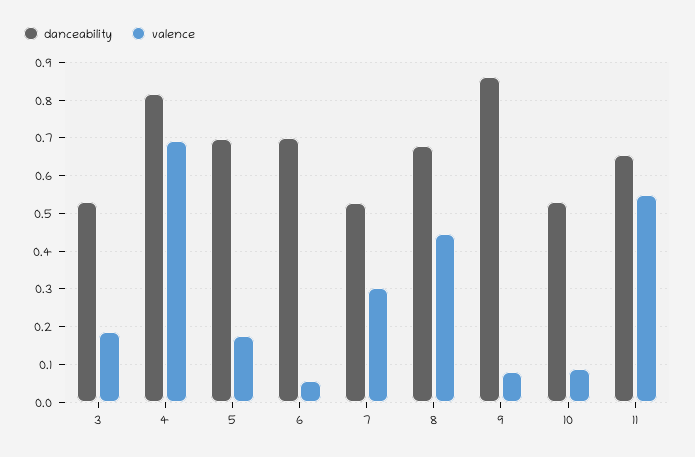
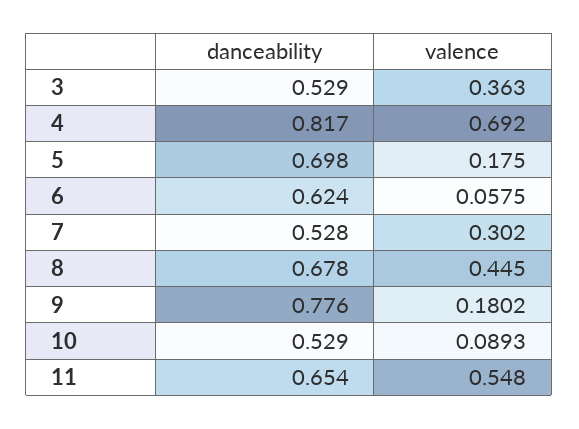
  {
    "danceability": {
      "3": 0.529,
      "4": 0.817,
      "5": 0.698,
-     "6": 0.7,
+     "6": 0.624,
      "7": 0.528,
      "8": 0.678,
-     "9": 0.86,
+     "9": 0.776,
      "10": 0.529,
      "11": 0.654
    },
    "valence": {
-     "3": 0.18,
+     "3": 0.363,
      "4": 0.692,
      "5": 0.175,
      "6": 0.0575,
      "7": 0.302,
      "8": 0.445,
-     "9": 0.08,
+     "9": 0.1802,
      "10": 0.0893,
      "11": 0.548
    }
  }

